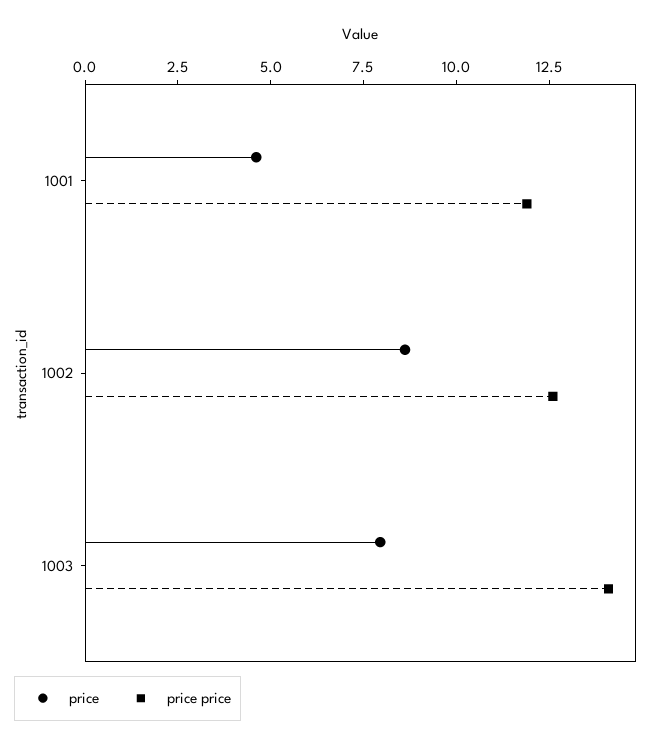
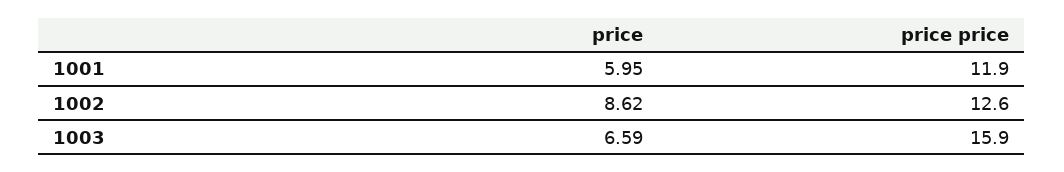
  {
    "price": {
-     "1001": 4.5,
+     "1001": 5.95,
      "1002": 8.62,
-     "1003": 8
+     "1003": 6.59
    },
    "price price": {
      "1001": 11.9,
      "1002": 12.6,
-     "1003": 14
+     "1003": 15.9
    }
  }

